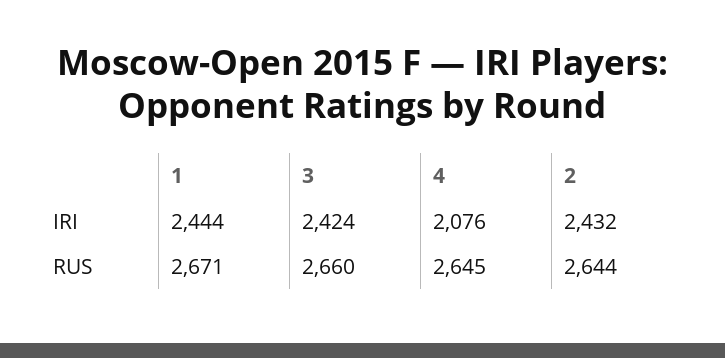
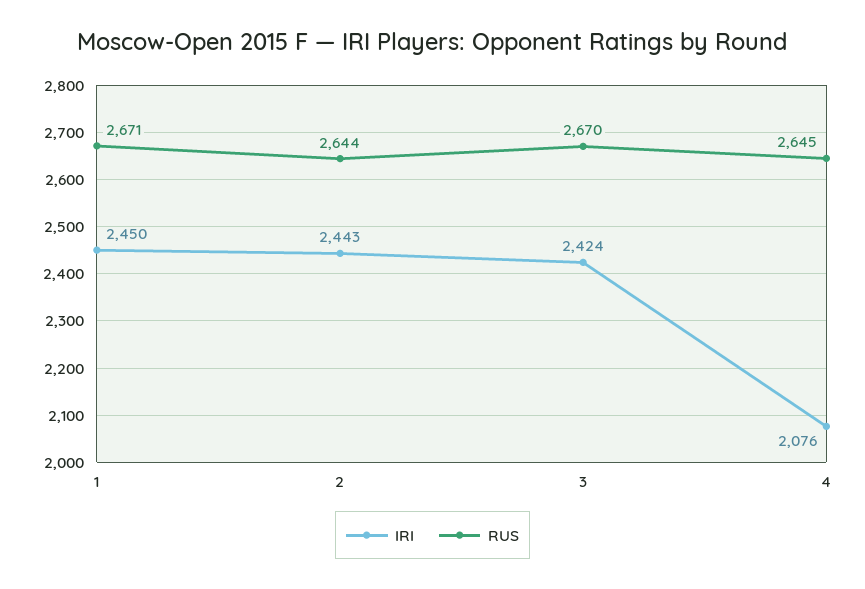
  {
    "IRI": {
-     "1": 2444,
+     "1": 2450,
      "3": 2424,
      "4": 2076,
-     "2": 2432
+     "2": 2443
    },
    "RUS": {
      "1": 2671,
-     "3": 2660,
+     "3": 2670,
      "4": 2645,
      "2": 2644
    }
  }

